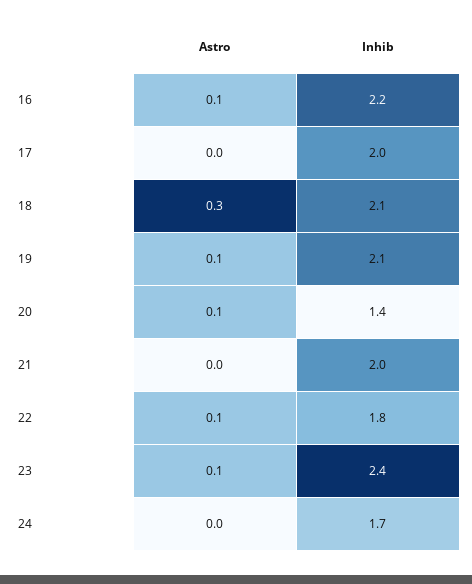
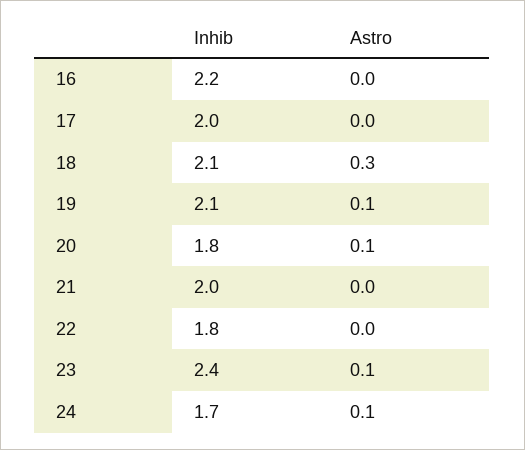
  {
    "Astro": {
-     "16": 0.1,
+     "16": 0,
      "17": 0,
      "18": 0.3,
      "19": 0.1,
      "20": 0.1,
      "21": 0,
-     "22": 0.1,
+     "22": 0,
      "23": 0.1,
-     "24": 0
+     "24": 0.1
    },
    "Inhib": {
      "16": 2.2,
      "17": 2,
      "18": 2.1,
      "19": 2.1,
-     "20": 1.4,
+     "20": 1.8,
      "21": 2,
      "22": 1.8,
      "23": 2.4,
      "24": 1.7
    }
  }

